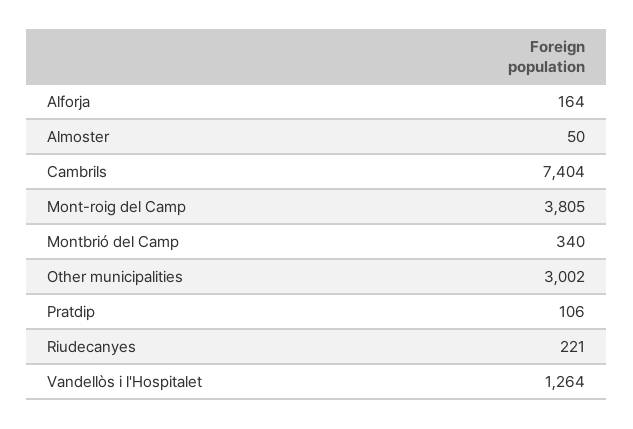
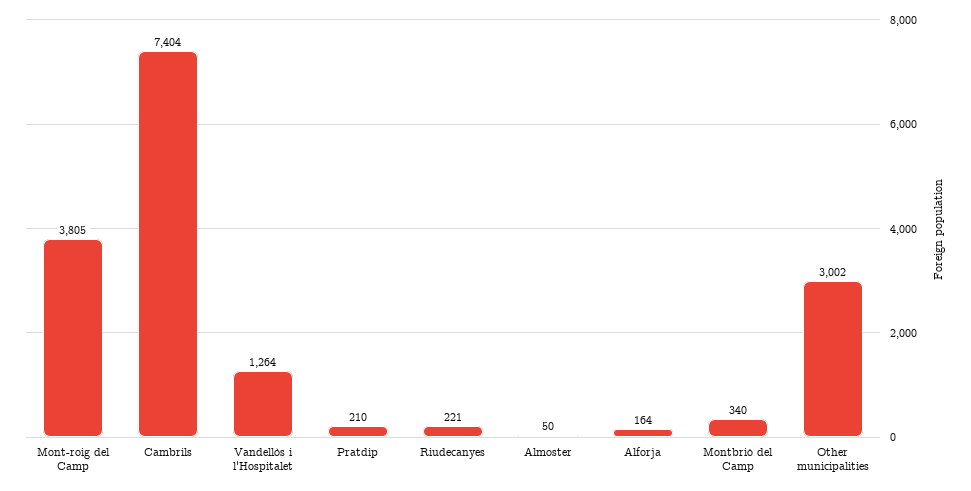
  {
    "Alforja": 164,
    "Almoster": 50,
    "Cambrils": 7404,
    "Mont-roig del Camp": 3805,
    "Montbrió del Camp": 340,
    "Other municipalities": 3002,
-   "Pratdip": 106,
+   "Pratdip": 210,
    "Riudecanyes": 221,
    "Vandellòs i l'Hospitalet": 1264
  }

